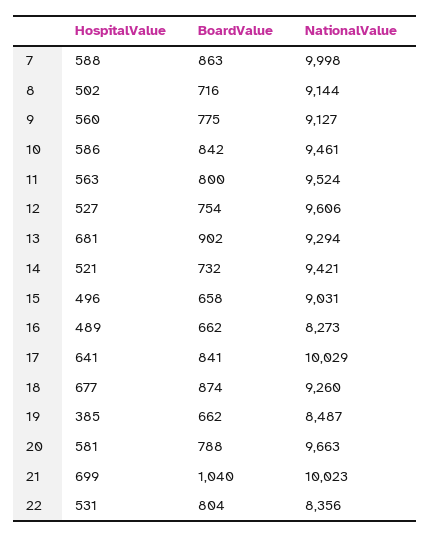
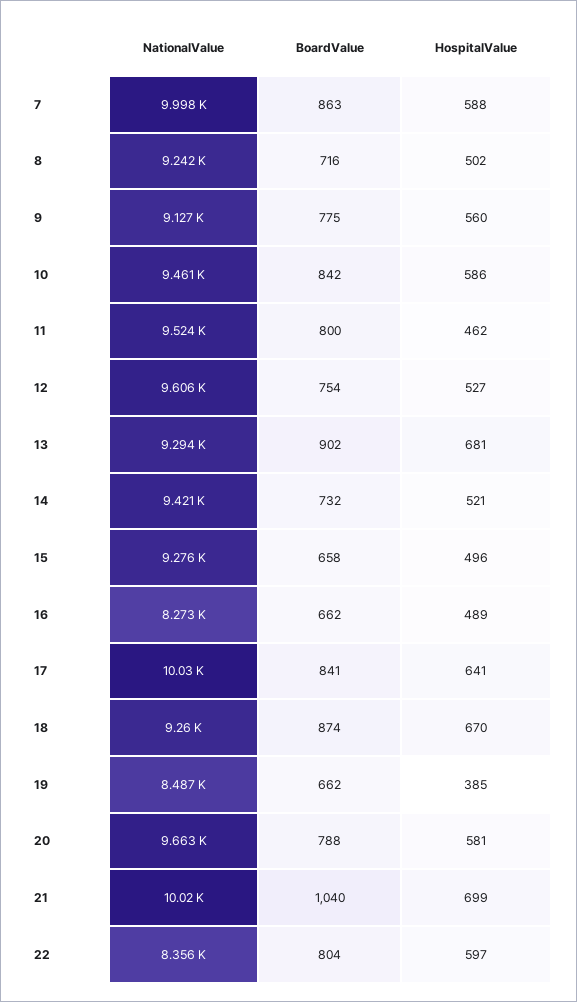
  {
    "HospitalValue": {
      "7": 588,
      "8": 502,
      "9": 560,
      "10": 586,
-     "11": 563,
+     "11": 462,
      "12": 527,
      "13": 681,
      "14": 521,
      "15": 496,
      "16": 489,
      "17": 641,
-     "18": 677,
+     "18": 670,
      "19": 385,
      "20": 581,
      "21": 699,
-     "22": 531
+     "22": 597
    },
    "BoardValue": {
      "7": 863,
      "8": 716,
      "9": 775,
      "10": 842,
      "11": 800,
      "12": 754,
      "13": 902,
      "14": 732,
      "15": 658,
      "16": 662,
      "17": 841,
      "18": 874,
      "19": 662,
      "20": 788,
      "21": 1040,
      "22": 804
    },
    "NationalValue": {
      "7": 9998,
-     "8": 9144,
+     "8": 9242,
      "9": 9127,
      "10": 9461,
      "11": 9524,
      "12": 9606,
      "13": 9294,
      "14": 9421,
-     "15": 9031,
+     "15": 9276,
      "16": 8273,
      "17": 10029,
      "18": 9260,
      "19": 8487,
      "20": 9663,
      "21": 10023,
      "22": 8356
    }
  }

